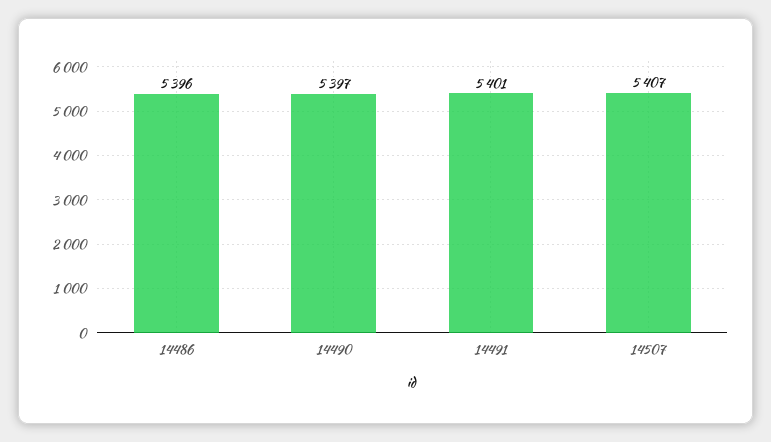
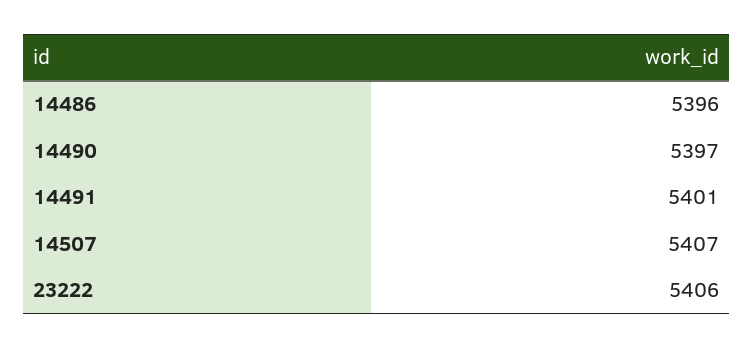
  {
    "14486": 5396,
    "14490": 5397,
    "14491": 5401,
-   "14507": 5407
+   "14507": 5407,
+   "23222": 5406
  }

